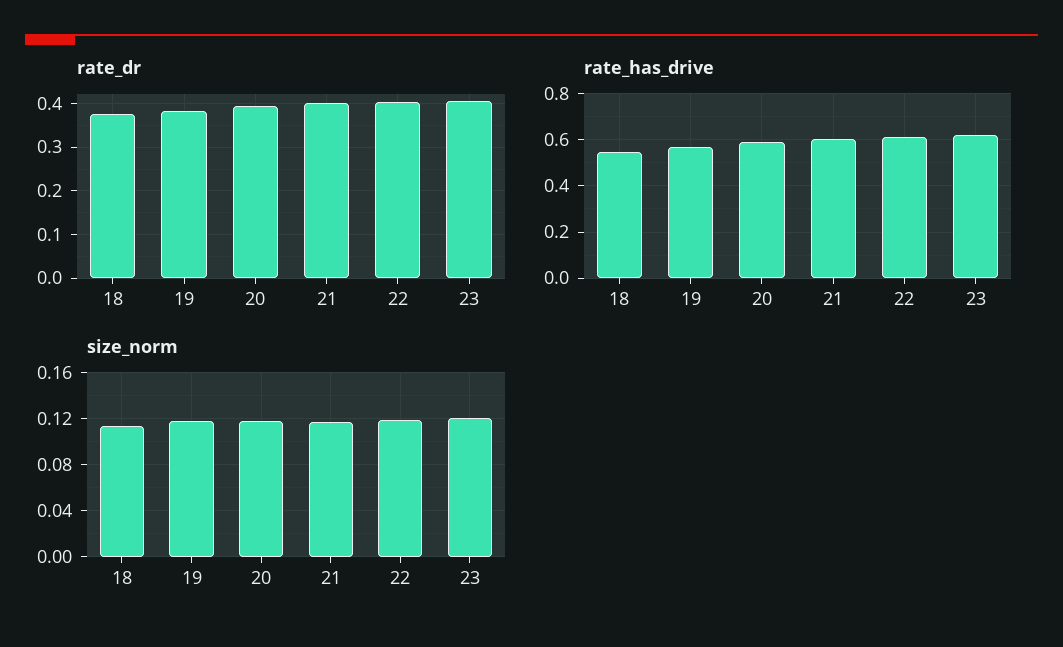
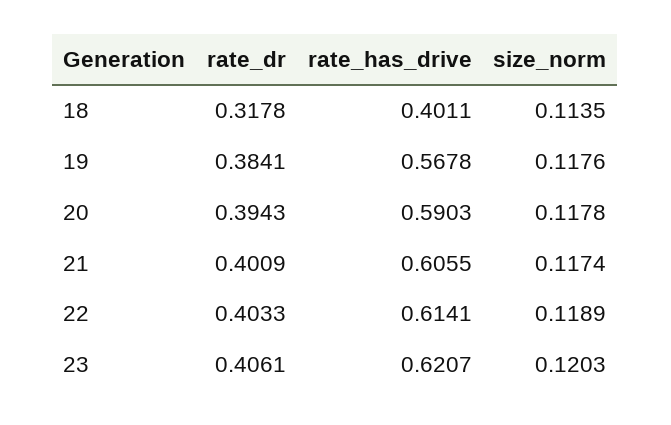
  {
    "rate_dr": {
-     "18": 0.38,
+     "18": 0.3178,
      "19": 0.3841,
      "20": 0.3943,
      "21": 0.4009,
      "22": 0.4033,
      "23": 0.4061
    },
    "rate_has_drive": {
-     "18": 0.55,
+     "18": 0.4011,
      "19": 0.5678,
      "20": 0.5903,
      "21": 0.6055,
      "22": 0.6141,
      "23": 0.6207
    },
    "size_norm": {
      "18": 0.1135,
      "19": 0.1176,
      "20": 0.1178,
      "21": 0.1174,
      "22": 0.1189,
      "23": 0.1203
    }
  }

